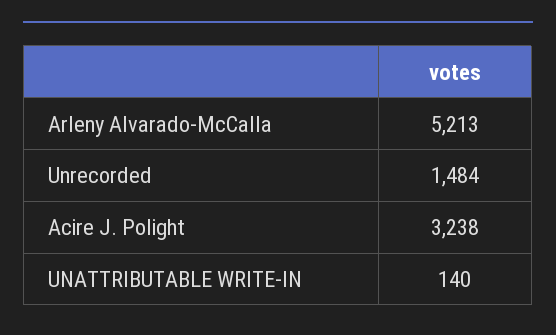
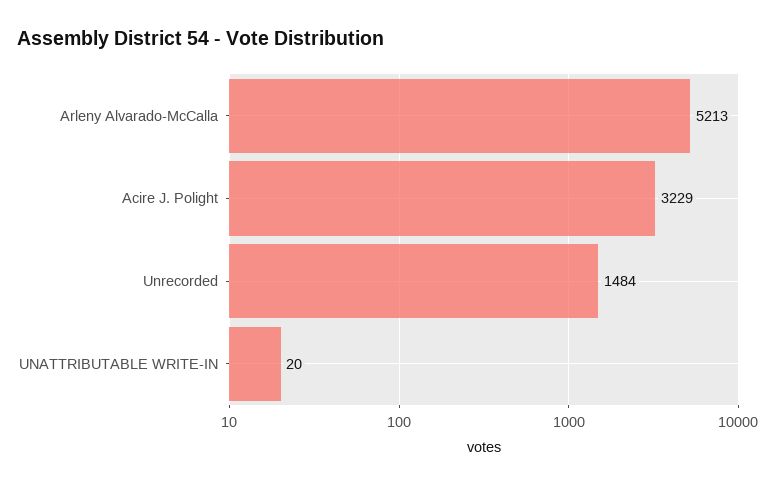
  {
    "Arleny Alvarado-McCalla": 5213,
    "Unrecorded": 1484,
-   "Acire J. Polight": 3238,
+   "Acire J. Polight": 3229,
-   "UNATTRIBUTABLE WRITE-IN": 140
+   "UNATTRIBUTABLE WRITE-IN": 20
  }

